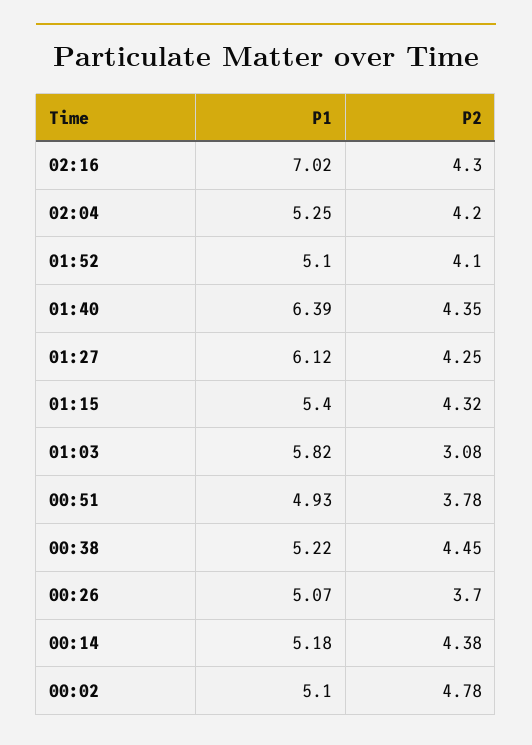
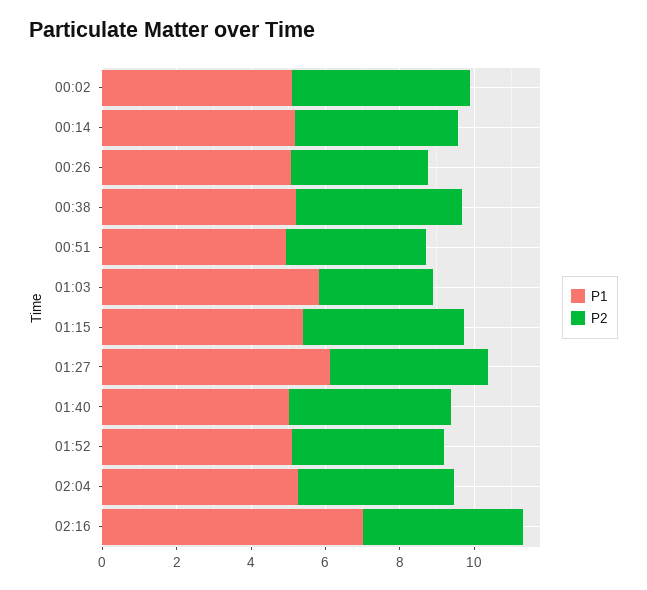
  {
    "P1": {
      "02:16": 7.02,
      "02:04": 5.25,
      "01:52": 5.1,
-     "01:40": 6.39,
+     "01:40": 5,
      "01:27": 6.12,
      "01:15": 5.4,
      "01:03": 5.82,
      "00:51": 4.93,
      "00:38": 5.22,
      "00:26": 5.07,
      "00:14": 5.18,
      "00:02": 5.1
    },
    "P2": {
      "02:16": 4.3,
      "02:04": 4.2,
      "01:52": 4.1,
      "01:40": 4.35,
      "01:27": 4.25,
      "01:15": 4.32,
      "01:03": 3.08,
      "00:51": 3.78,
      "00:38": 4.45,
      "00:26": 3.7,
      "00:14": 4.38,
      "00:02": 4.78
    }
  }

